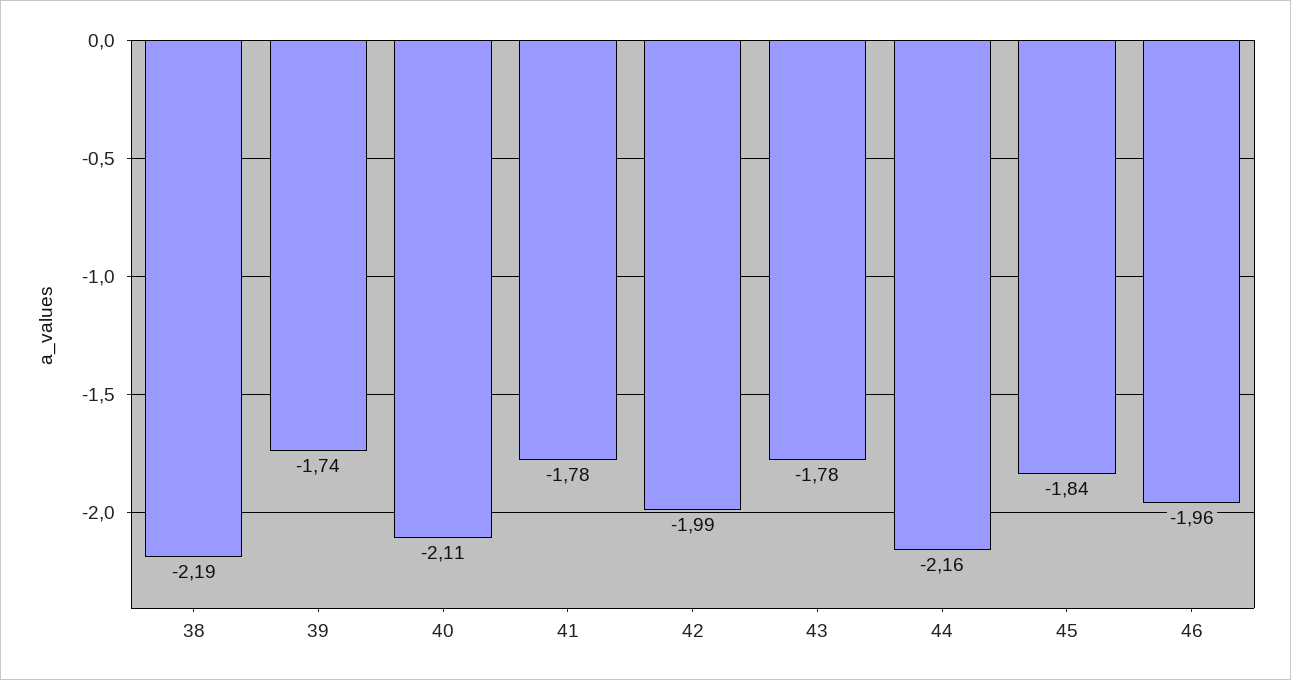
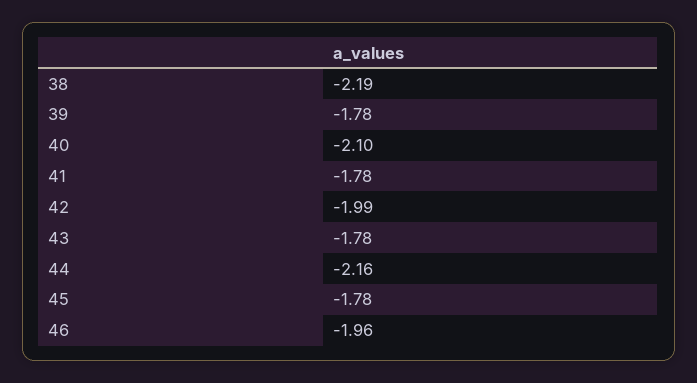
  {
    "38": -2.19,
-   "39": -1.74,
+   "39": -1.78,
-   "40": -2.11,
+   "40": -2.1,
    "41": -1.78,
    "42": -1.99,
    "43": -1.78,
    "44": -2.16,
-   "45": -1.84,
+   "45": -1.78,
    "46": -1.96
  }

